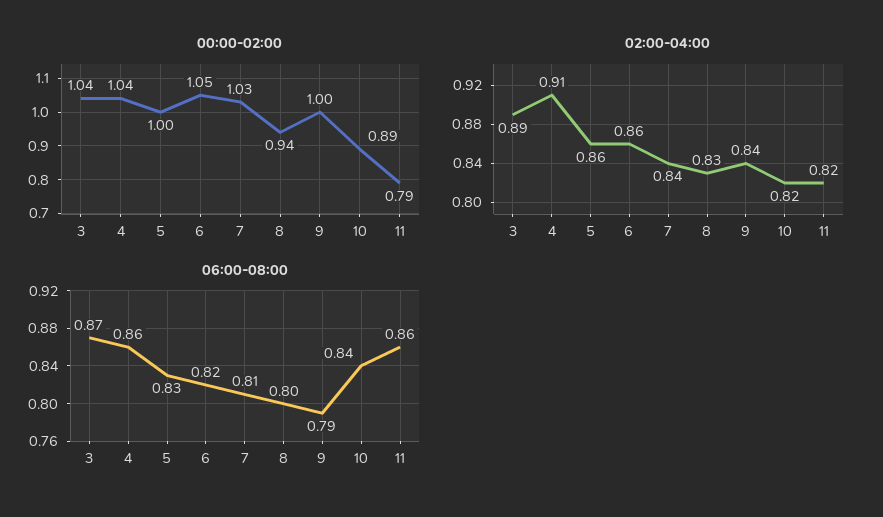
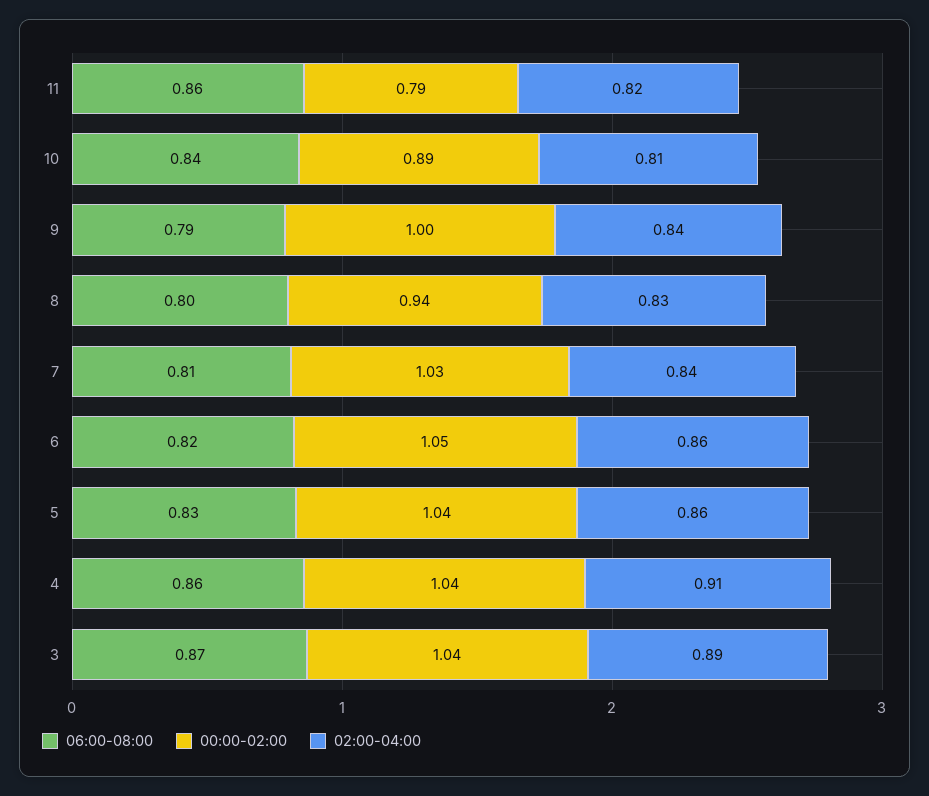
  {
    "00:00-02:00": {
      "3": 1.04,
      "4": 1.04,
-     "5": 1,
+     "5": 1.04,
      "6": 1.05,
      "7": 1.03,
      "8": 0.94,
      "9": 1,
      "10": 0.89,
      "11": 0.79
    },
    "02:00-04:00": {
      "3": 0.89,
      "4": 0.91,
      "5": 0.86,
      "6": 0.86,
      "7": 0.84,
      "8": 0.83,
      "9": 0.84,
-     "10": 0.82,
+     "10": 0.81,
      "11": 0.82
    },
    "06:00-08:00": {
      "3": 0.87,
      "4": 0.86,
      "5": 0.83,
      "6": 0.82,
      "7": 0.81,
      "8": 0.8,
      "9": 0.79,
      "10": 0.84,
      "11": 0.86
    }
  }

